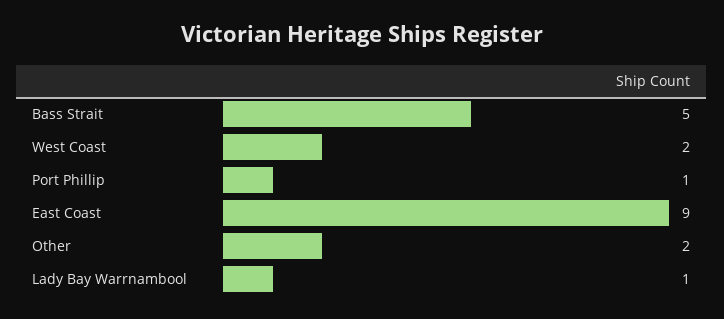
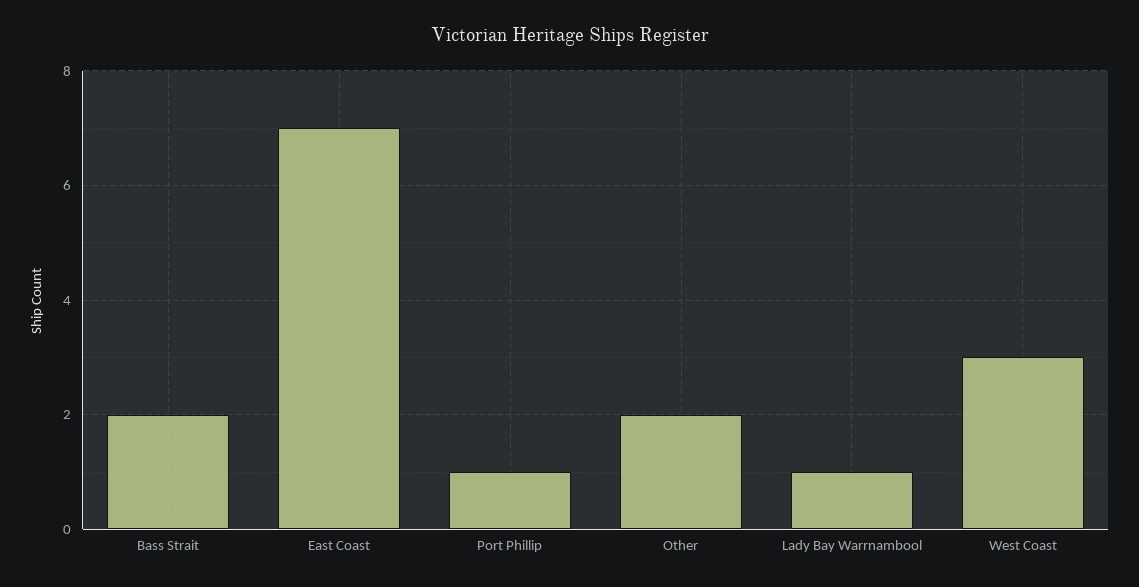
  {
-   "Bass Strait": 5,
+   "Bass Strait": 2,
-   "West Coast": 2,
+   "West Coast": 3,
    "Port Phillip": 1,
-   "East Coast": 9,
+   "East Coast": 7,
    "Other": 2,
    "Lady Bay Warrnambool": 1
  }

